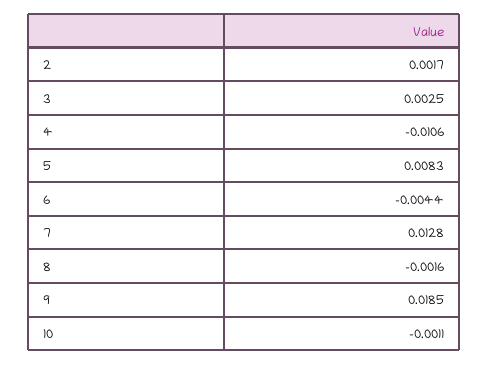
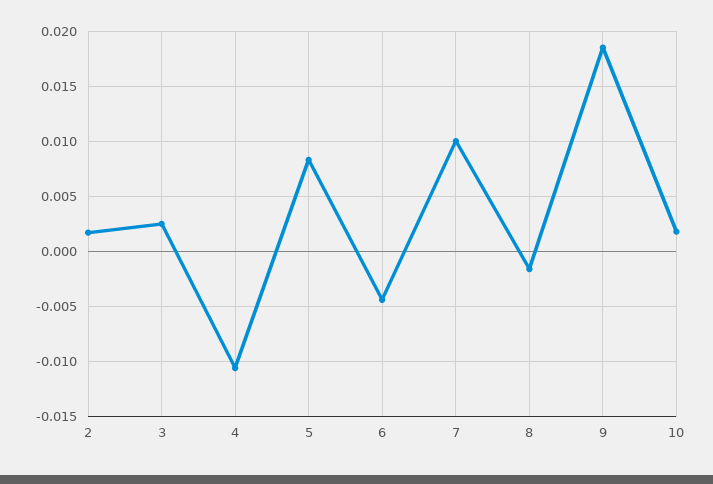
  {
    "2": 0.0017,
    "3": 0.0025,
    "4": -0.0106,
    "5": 0.0083,
    "6": -0.0044,
-   "7": 0.0128,
+   "7": 0.01,
    "8": -0.0016,
    "9": 0.0185,
-   "10": -0.0011
+   "10": 0.002
  }

